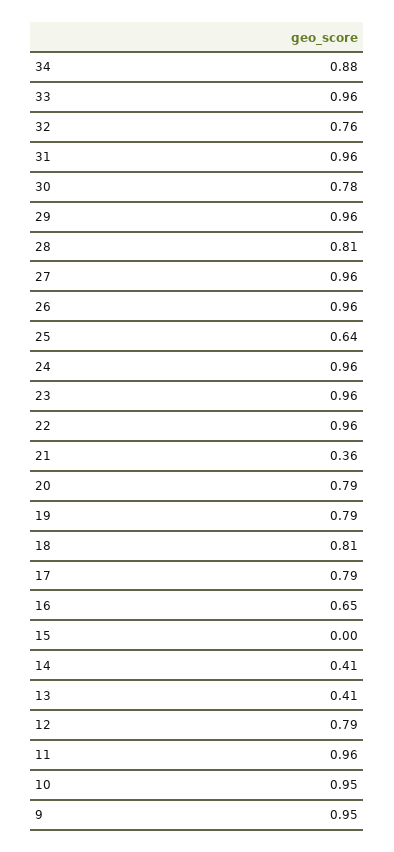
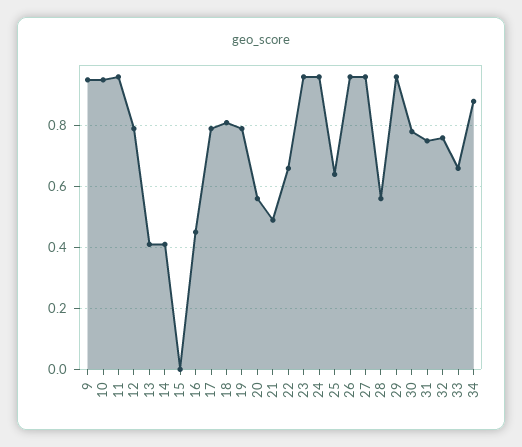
  {
    "34": 0.88,
-   "33": 0.96,
+   "33": 0.65,
    "32": 0.76,
-   "31": 0.96,
+   "31": 0.75,
    "30": 0.78,
    "29": 0.96,
-   "28": 0.81,
+   "28": 0.55,
    "27": 0.96,
    "26": 0.96,
    "25": 0.64,
    "24": 0.96,
    "23": 0.96,
-   "22": 0.96,
+   "22": 0.65,
-   "21": 0.36,
+   "21": 0.5,
-   "20": 0.79,
+   "20": 0.55,
    "19": 0.79,
    "18": 0.81,
    "17": 0.79,
-   "16": 0.65,
+   "16": 0.45,
    "15": 0,
    "14": 0.41,
    "13": 0.41,
    "12": 0.79,
    "11": 0.96,
    "10": 0.95,
    "9": 0.95
  }

